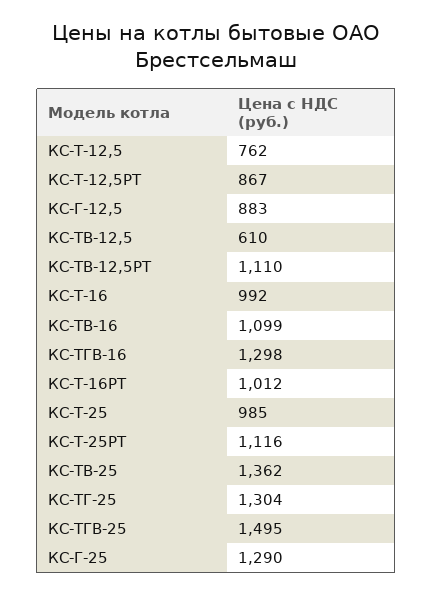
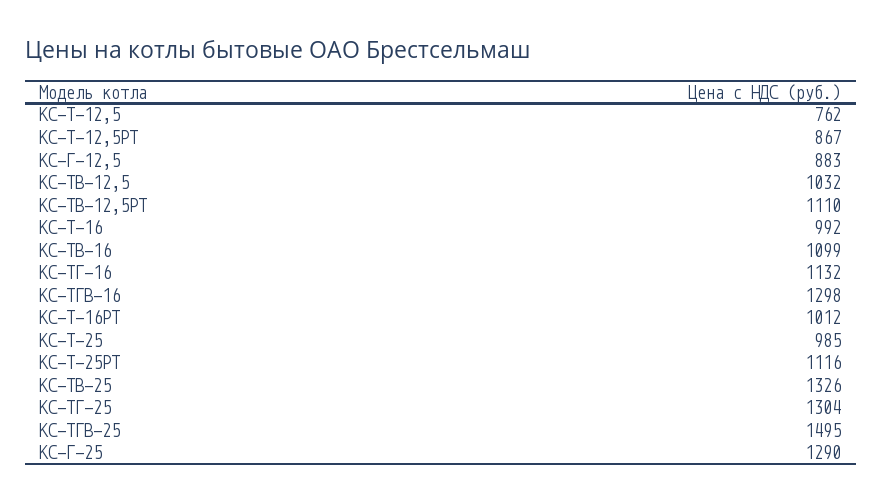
  {
    "КС-T-12,5": 762,
    "КС-T-12,5РТ": 867,
    "КС-Г-12,5": 883,
-   "КС-TВ-12,5": 610,
+   "КС-TВ-12,5": 1032,
    "КС-TВ-12,5РТ": 1110,
    "КС-T-16": 992,
    "КС-TВ-16": 1099,
    "КС-TГВ-16": 1298,
    "КС-T-16РТ": 1012,
    "КС-T-25": 985,
    "КС-T-25РТ": 1116,
-   "КС-TВ-25": 1362,
+   "КС-TВ-25": 1326,
    "КС-TГ-25": 1304,
    "КС-TГВ-25": 1495,
-   "КС-Г-25": 1290
+   "КС-Г-25": 1290,
+   "КС-TГ-16": 1132
  }

